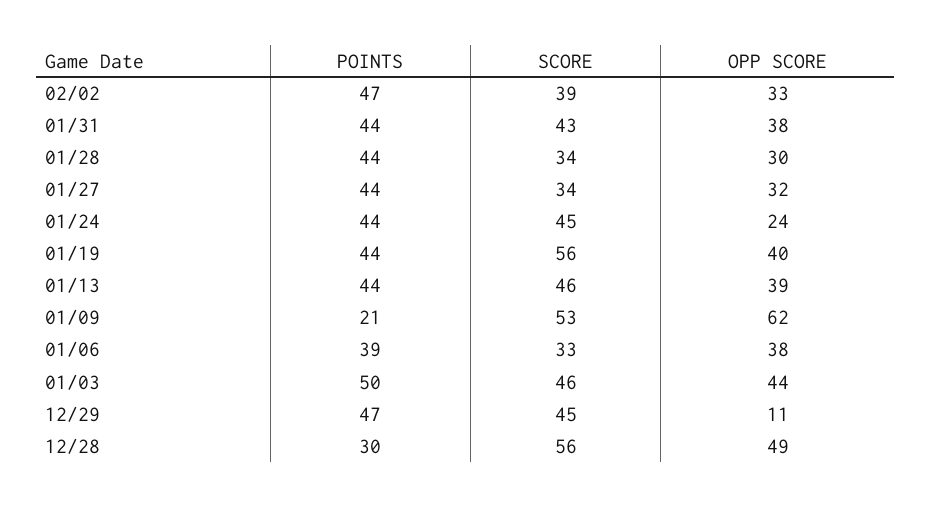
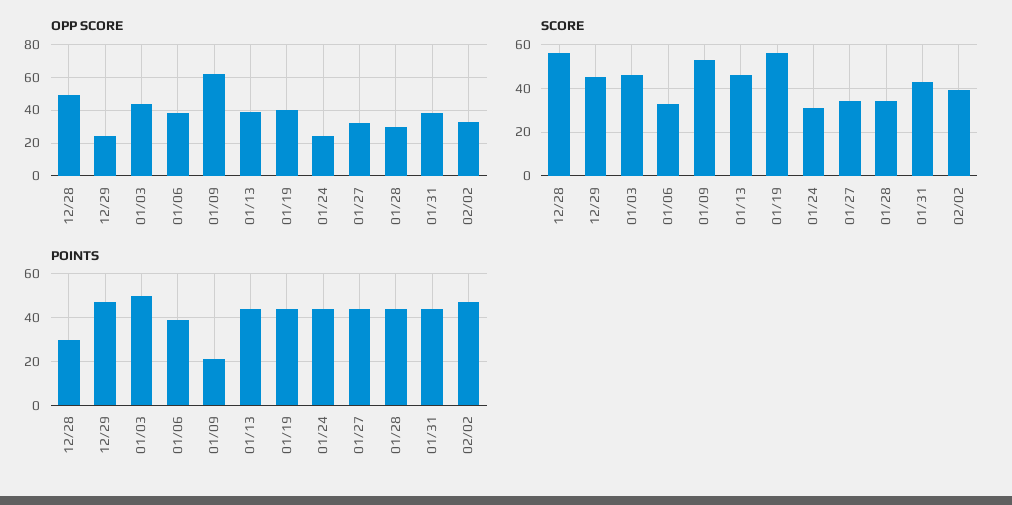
  {
    "POINTS": {
      "02/02": 47,
      "01/31": 44,
      "01/28": 44,
      "01/27": 44,
      "01/24": 44,
      "01/19": 44,
      "01/13": 44,
      "01/09": 21,
      "01/06": 39,
      "01/03": 50,
      "12/29": 47,
      "12/28": 30
    },
    "SCORE": {
      "02/02": 39,
      "01/31": 43,
      "01/28": 34,
      "01/27": 34,
-     "01/24": 45,
+     "01/24": 30,
      "01/19": 56,
      "01/13": 46,
      "01/09": 53,
      "01/06": 33,
      "01/03": 46,
      "12/29": 45,
      "12/28": 56
    },
    "OPP SCORE": {
      "02/02": 33,
      "01/31": 38,
      "01/28": 30,
      "01/27": 32,
      "01/24": 24,
      "01/19": 40,
      "01/13": 39,
      "01/09": 62,
      "01/06": 38,
      "01/03": 44,
-     "12/29": 11,
+     "12/29": 25,
      "12/28": 49
    }
  }

